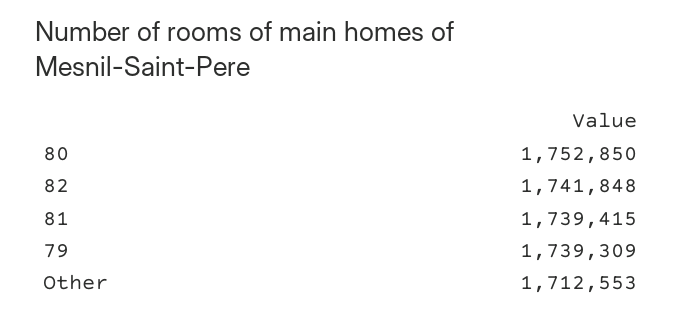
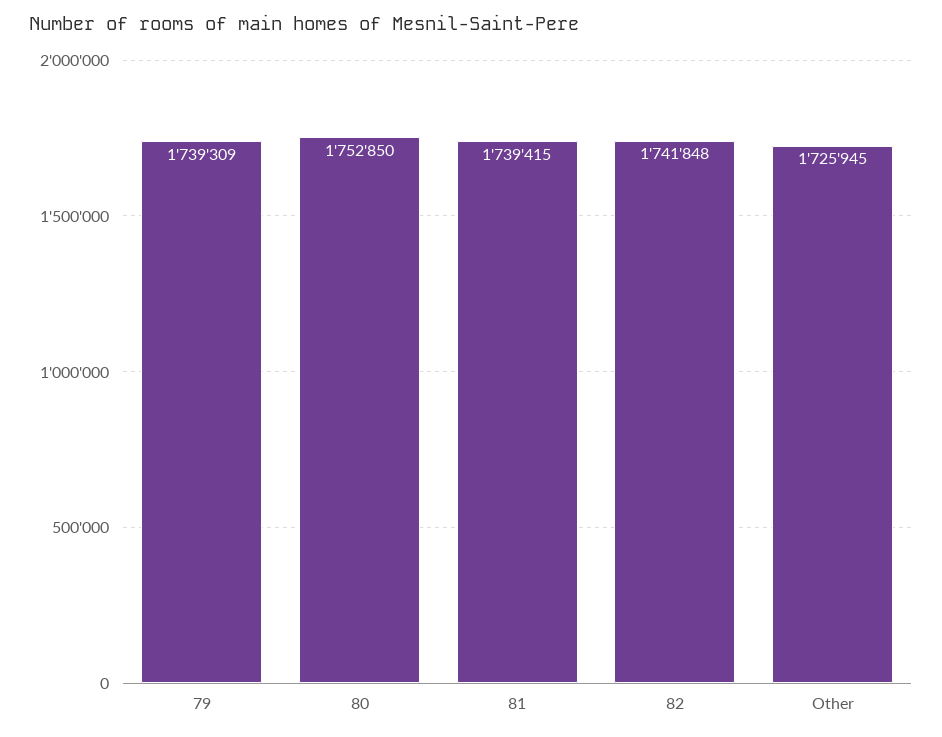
  {
    "80": 1752850,
    "82": 1741848,
    "81": 1739415,
    "79": 1739309,
-   "Other": 1712553
+   "Other": 1725945
  }

